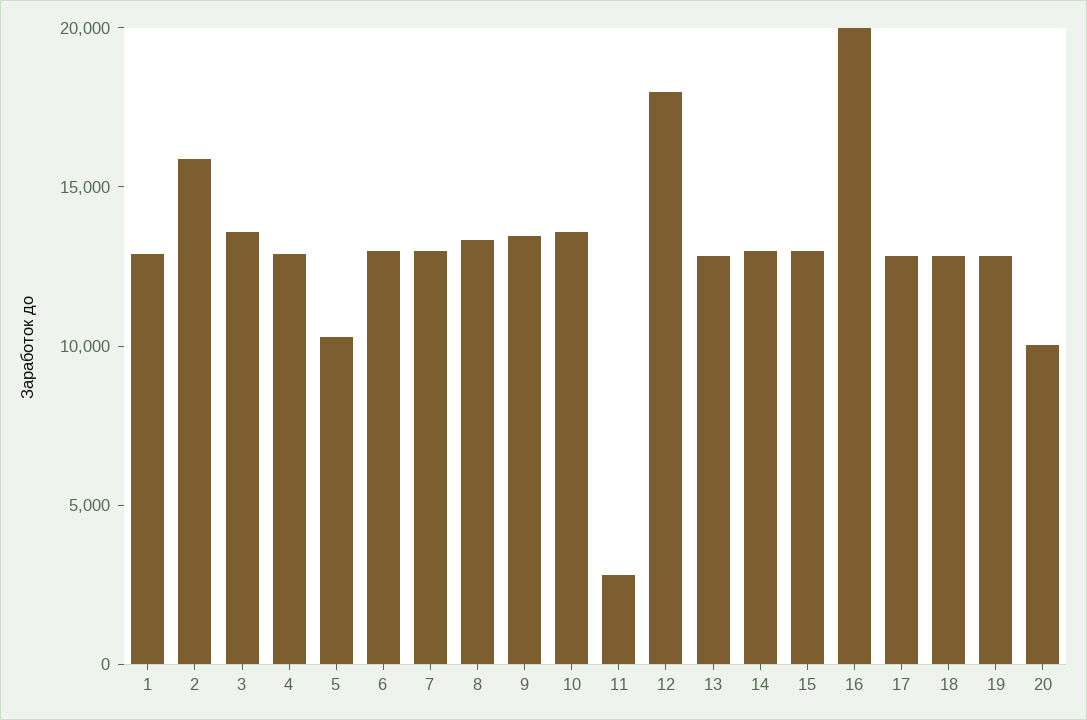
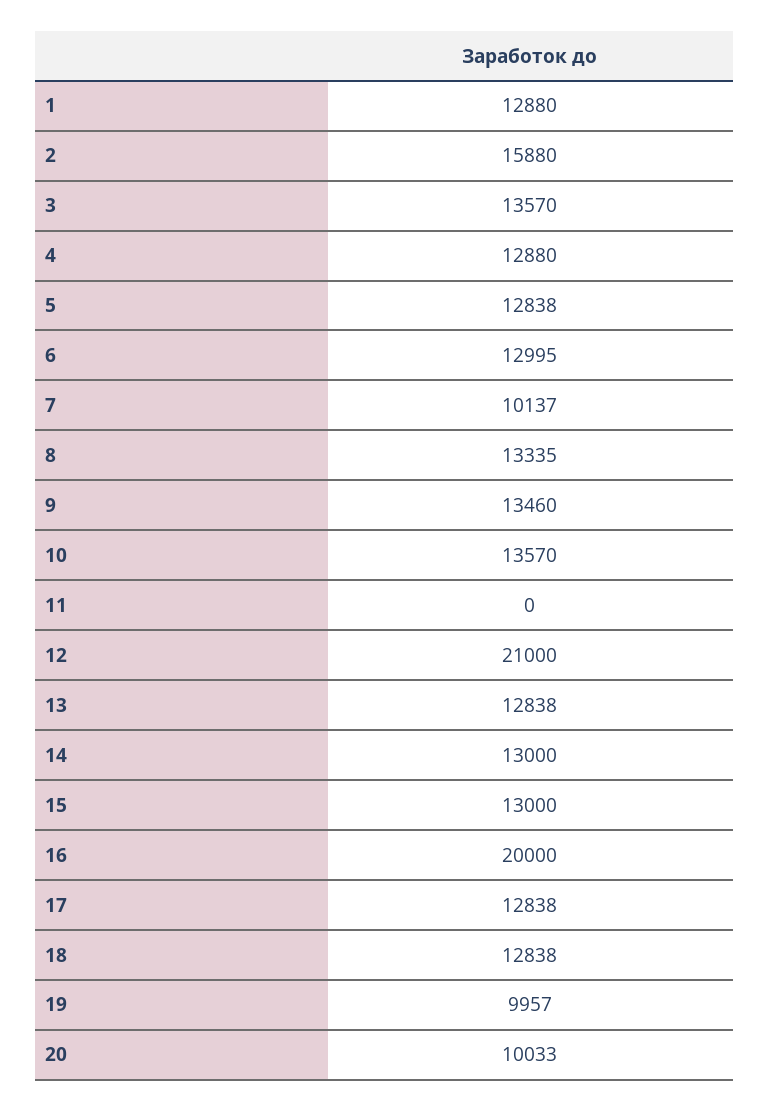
  {
    "1": 12880,
    "2": 15880,
    "3": 13570,
    "4": 12880,
-   "5": 10000,
+   "5": 12838,
    "6": 12995,
-   "7": 13000,
+   "7": 10137,
    "8": 13335,
    "9": 13460,
    "10": 13570,
-   "11": 3000,
+   "11": 0,
-   "12": 18000,
+   "12": 21000,
    "13": 12838,
    "14": 13000,
    "15": 13000,
    "16": 20000,
    "17": 12838,
    "18": 12838,
-   "19": 13000,
+   "19": 9957,
    "20": 10033
  }

